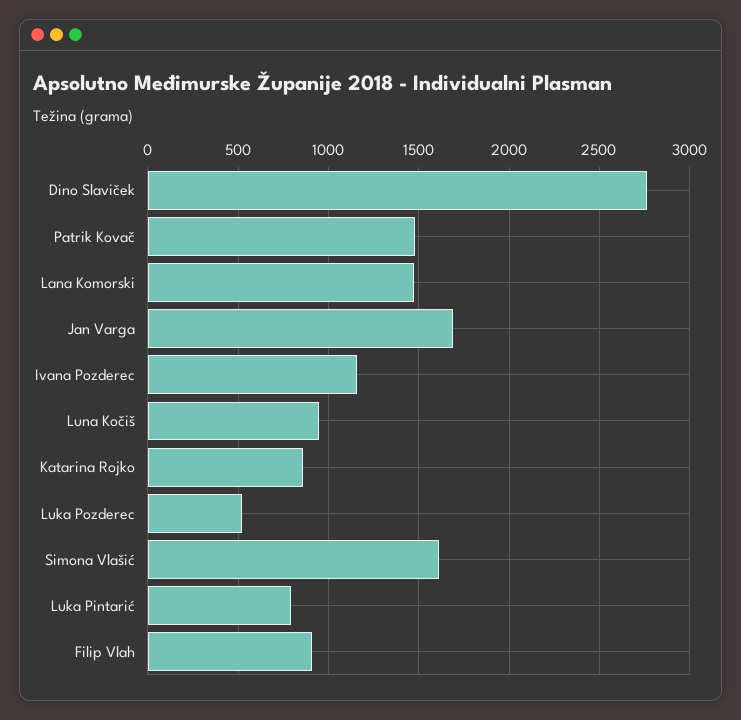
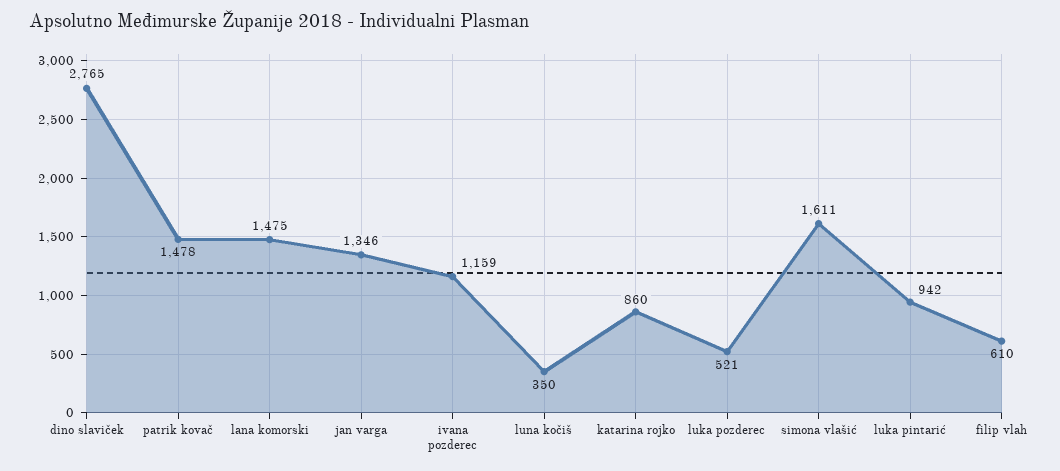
  {
    "Dino Slaviček": 2765,
    "Patrik Kovač": 1478,
    "Lana Komorski": 1475,
-   "Jan Varga": 1700,
+   "Jan Varga": 1346,
    "Ivana Pozderec": 1159,
-   "Luna Kočiš": 950,
+   "Luna Kočiš": 350,
    "Katarina Rojko": 860,
    "Luka Pozderec": 521,
    "Simona Vlašić": 1611,
-   "Luka Pintarić": 800,
+   "Luka Pintarić": 942,
-   "Filip Vlah": 900
+   "Filip Vlah": 610
  }

